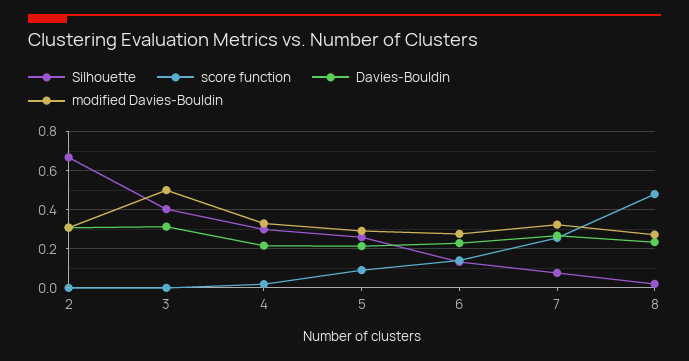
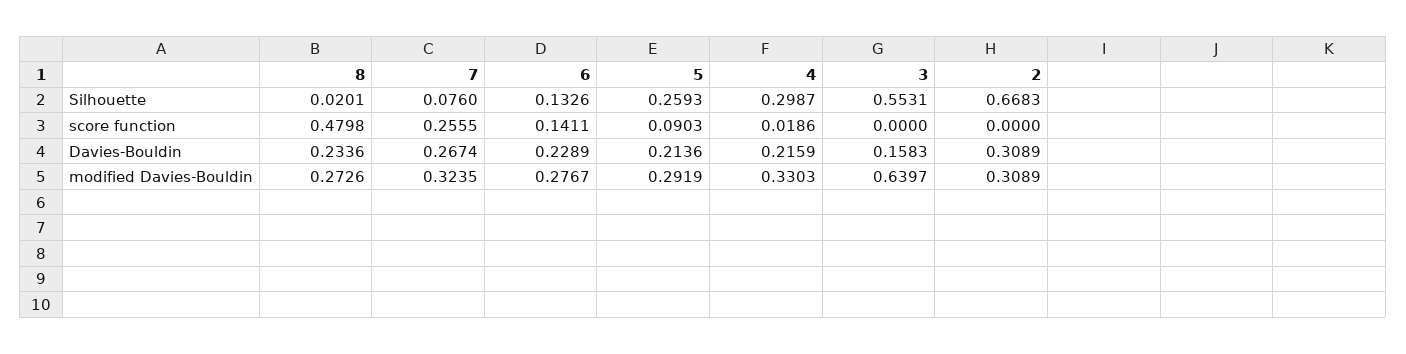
  {
    "Silhouette": {
      "2": 0.6683,
-     "3": 0.4,
+     "3": 0.5531,
      "4": 0.2987,
      "5": 0.2593,
      "6": 0.1326,
      "7": 0.076,
      "8": 0.0201
    },
    "score function": {
      "2": 0,
      "3": 0,
      "4": 0.0186,
      "5": 0.0903,
      "6": 0.1411,
      "7": 0.2555,
      "8": 0.4798
    },
    "Davies-Bouldin": {
      "2": 0.3089,
-     "3": 0.3,
+     "3": 0.1583,
      "4": 0.2159,
      "5": 0.2136,
      "6": 0.2289,
      "7": 0.2674,
      "8": 0.2336
    },
    "modified Davies-Bouldin": {
      "2": 0.3089,
-     "3": 0.5,
+     "3": 0.6397,
      "4": 0.3303,
      "5": 0.2919,
      "6": 0.2767,
      "7": 0.3235,
      "8": 0.2726
    }
  }

